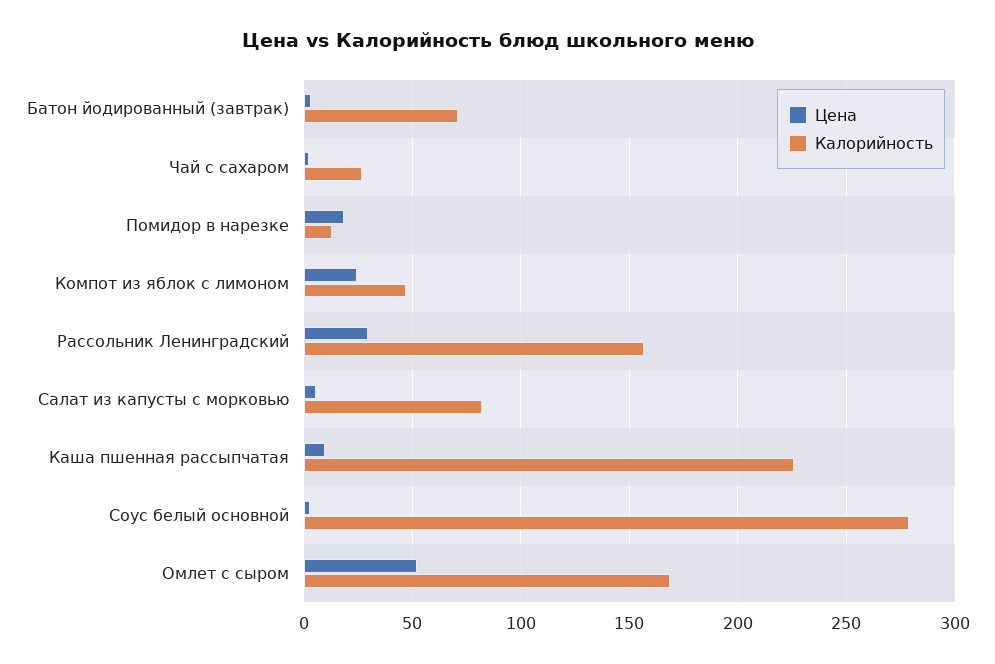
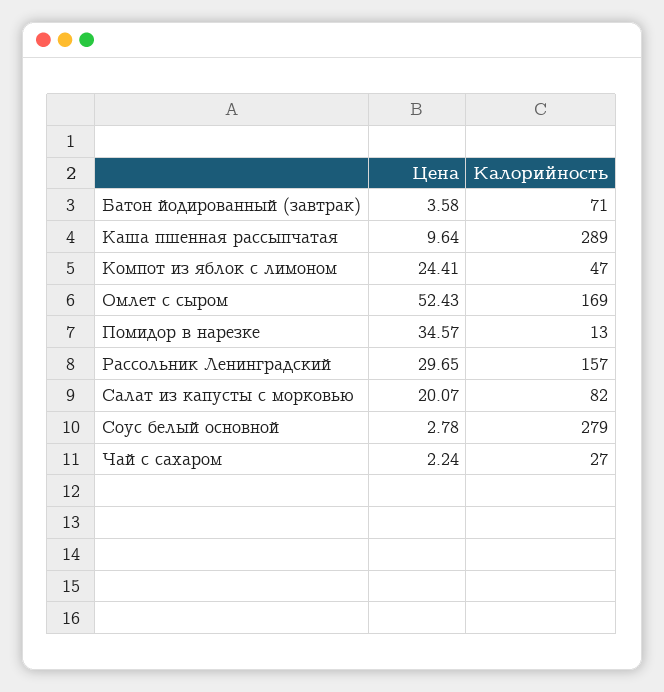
  {
    "Цена": {
      "Батон йодированный (завтрак)": 3.58,
      "Чай с сахаром": 2.24,
-     "Помидор в нарезке": 20,
+     "Помидор в нарезке": 34.57,
      "Компот из яблок с лимоном": 24.41,
      "Рассольник Ленинградский": 29.65,
-     "Салат из капусты с морковью": 5,
+     "Салат из капусты с морковью": 20.07,
      "Каша пшенная рассыпчатая": 9.64,
      "Соус белый основной": 2.78,
      "Омлет с сыром": 52.43
    },
    "Калорийность": {
      "Батон йодированный (завтрак)": 71,
      "Чай с сахаром": 27,
      "Помидор в нарезке": 13,
      "Компот из яблок с лимоном": 47,
      "Рассольник Ленинградский": 157,
      "Салат из капусты с морковью": 82,
-     "Каша пшенная рассыпчатая": 225,
+     "Каша пшенная рассыпчатая": 289,
      "Соус белый основной": 279,
      "Омлет с сыром": 169
    }
  }

